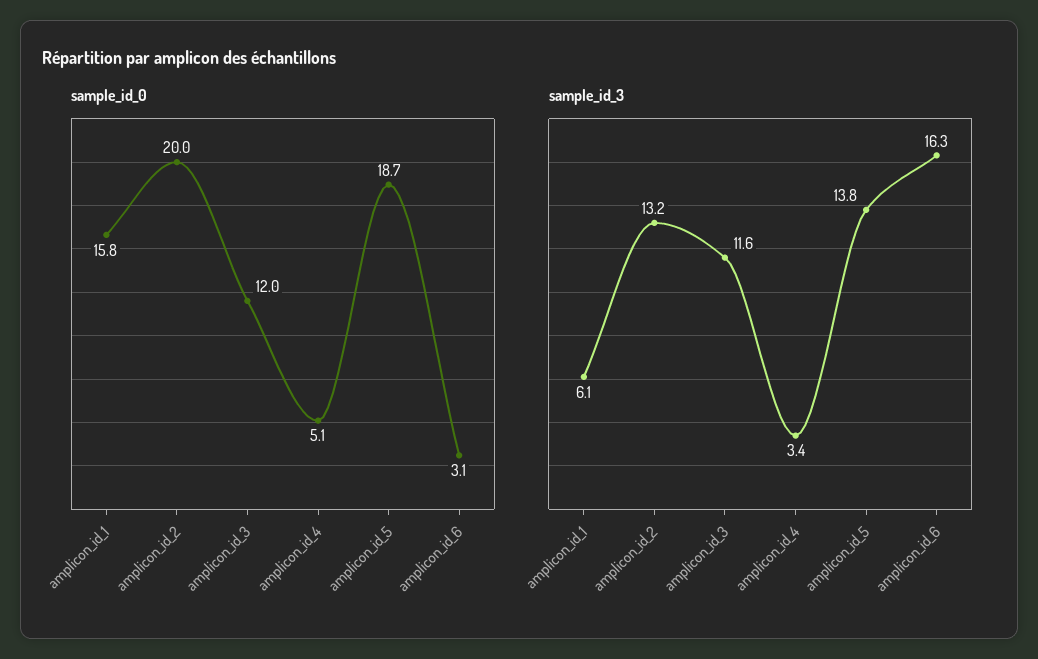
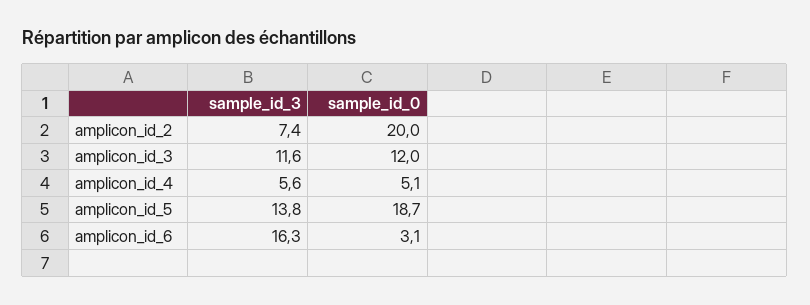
  {
    "sample_id_0": {
-     "amplicon_id_1": 15.8,
      "amplicon_id_2": 20,
      "amplicon_id_3": 12,
      "amplicon_id_4": 5.1,
      "amplicon_id_5": 18.7,
      "amplicon_id_6": 3.1
    },
    "sample_id_3": {
-     "amplicon_id_1": 6.1,
-     "amplicon_id_2": 13.2,
+     "amplicon_id_2": 7.4,
      "amplicon_id_3": 11.6,
-     "amplicon_id_4": 3.4,
+     "amplicon_id_4": 5.6,
      "amplicon_id_5": 13.8,
      "amplicon_id_6": 16.3
    }
  }

